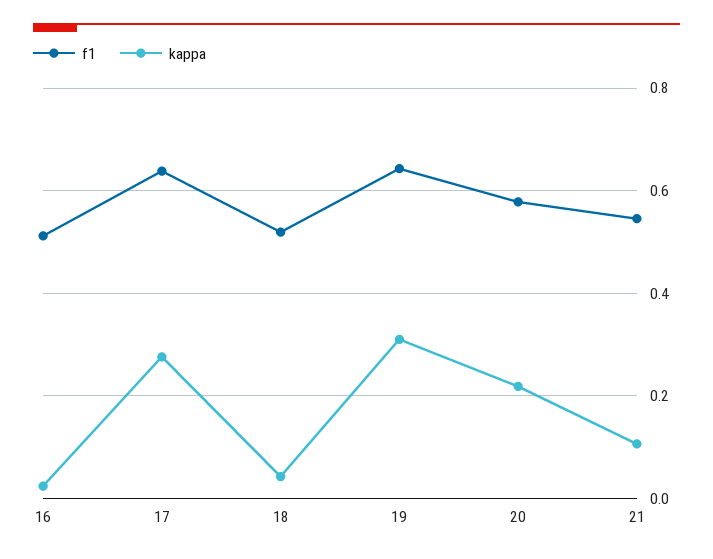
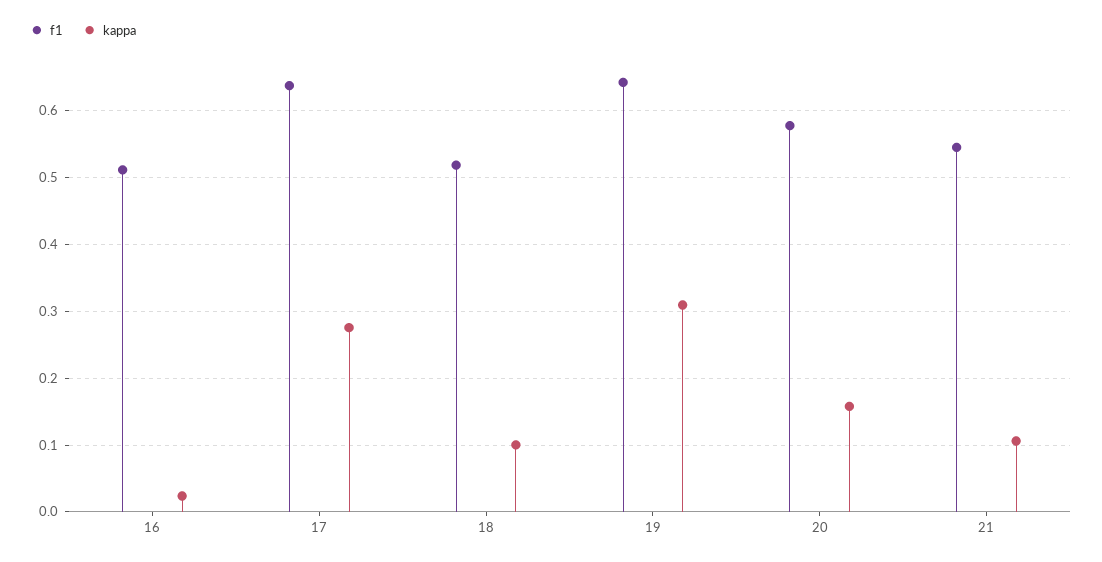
  {
    "f1": {
      "16": 0.51,
      "17": 0.64,
      "18": 0.52,
      "19": 0.64,
      "20": 0.58,
      "21": 0.55
    },
    "kappa": {
      "16": 0.02,
      "17": 0.28,
-     "18": 0.04,
+     "18": 0.1,
      "19": 0.31,
-     "20": 0.22,
+     "20": 0.16,
      "21": 0.11
    }
  }

